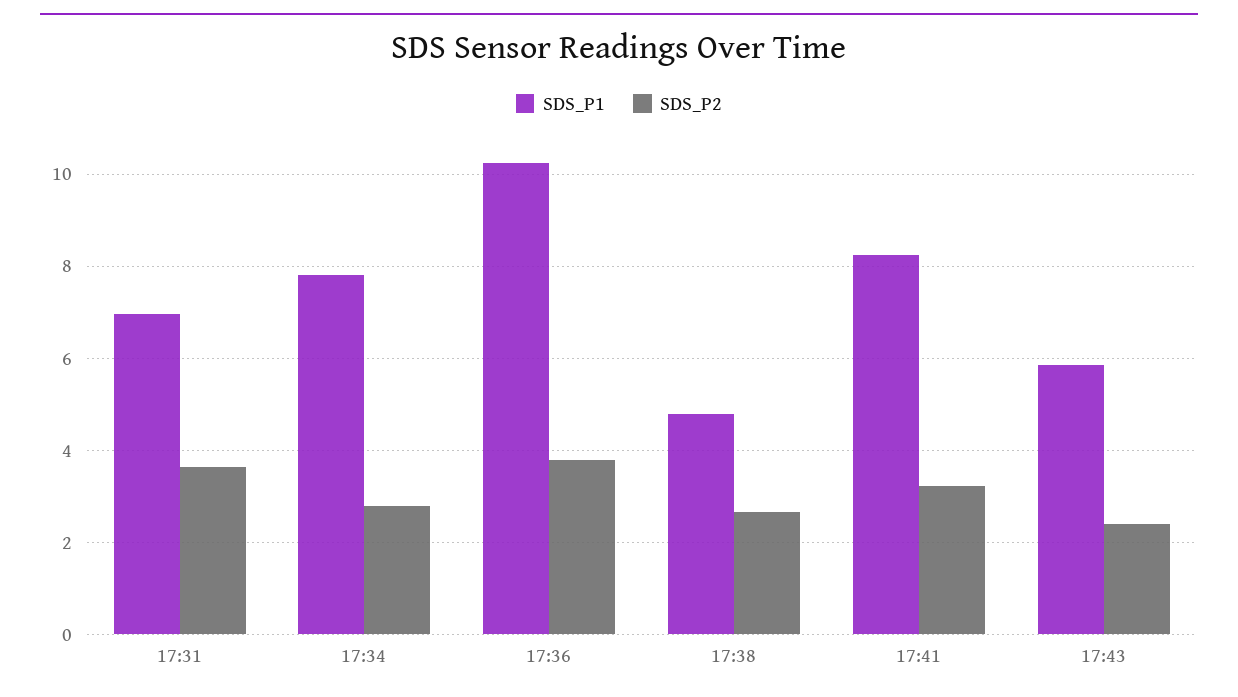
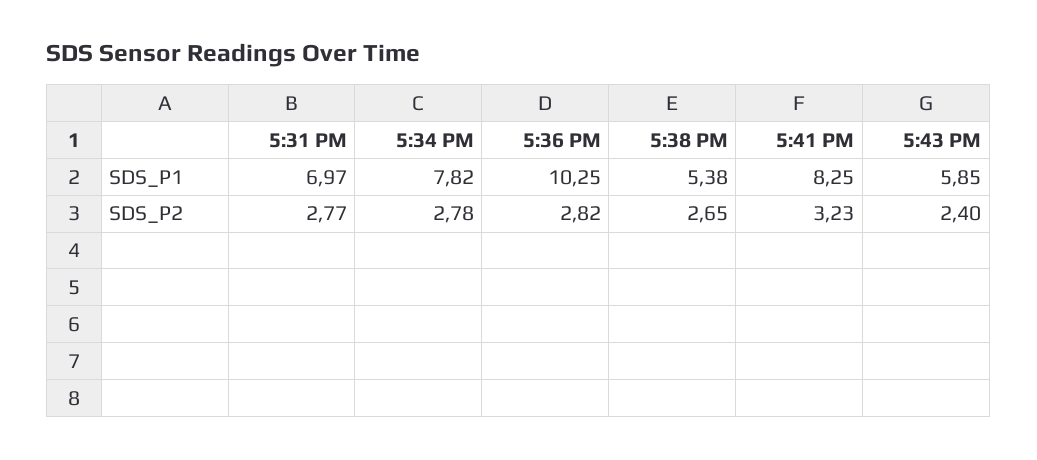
  {
    "SDS_P1": {
      "17:31": 6.97,
      "17:34": 7.82,
      "17:36": 10.25,
-     "17:38": 4.8,
+     "17:38": 5.38,
      "17:41": 8.25,
      "17:43": 5.85
    },
    "SDS_P2": {
-     "17:31": 3.6,
+     "17:31": 2.77,
      "17:34": 2.78,
-     "17:36": 3.8,
+     "17:36": 2.82,
      "17:38": 2.65,
      "17:41": 3.23,
      "17:43": 2.4
    }
  }

